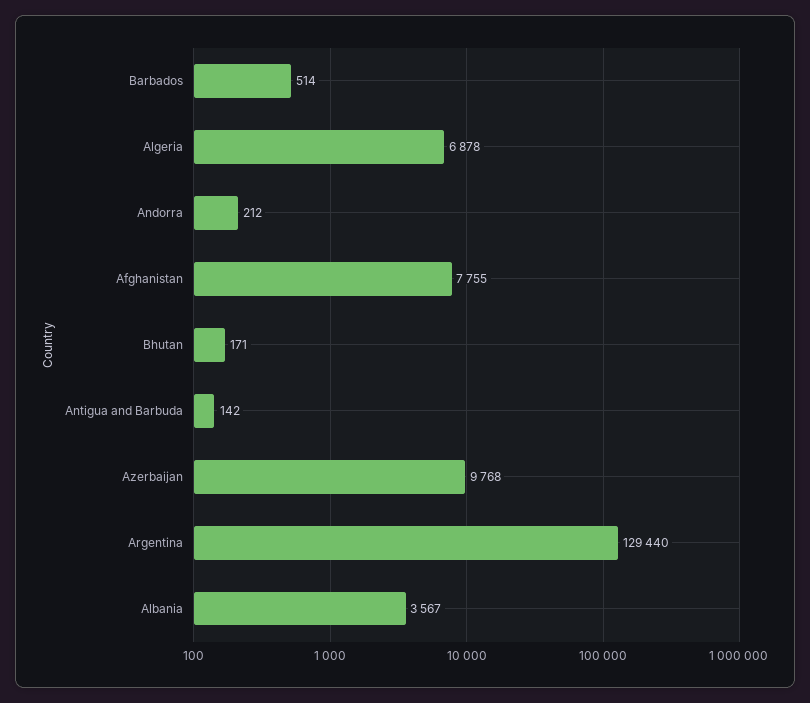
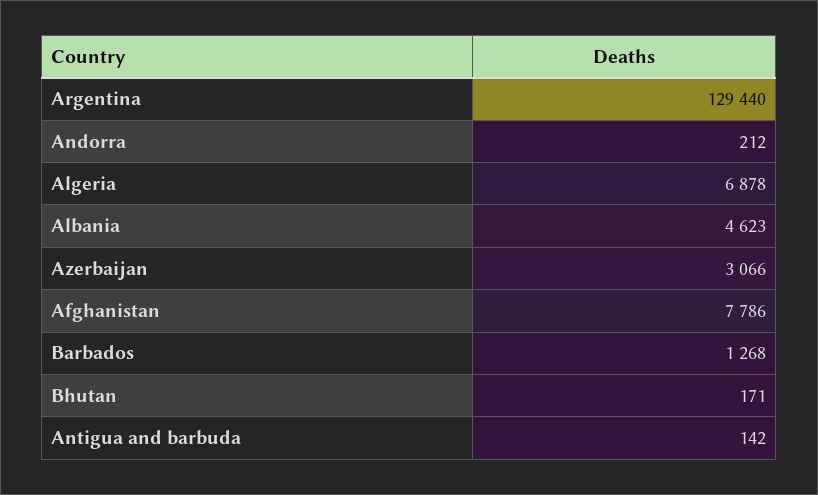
  {
-   "Barbados": 514,
+   "Barbados": 1268,
    "Algeria": 6878,
    "Andorra": 212,
-   "Afghanistan": 7755,
+   "Afghanistan": 7786,
    "Bhutan": 171,
    "Antigua and Barbuda": 142,
-   "Azerbaijan": 9768,
+   "Azerbaijan": 3066,
    "Argentina": 129440,
-   "Albania": 3567
+   "Albania": 4623
  }

